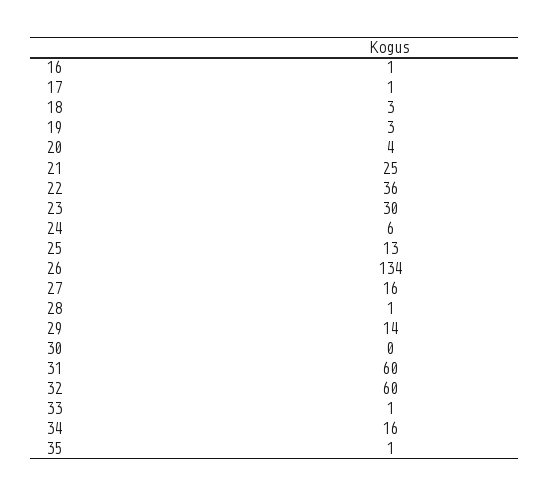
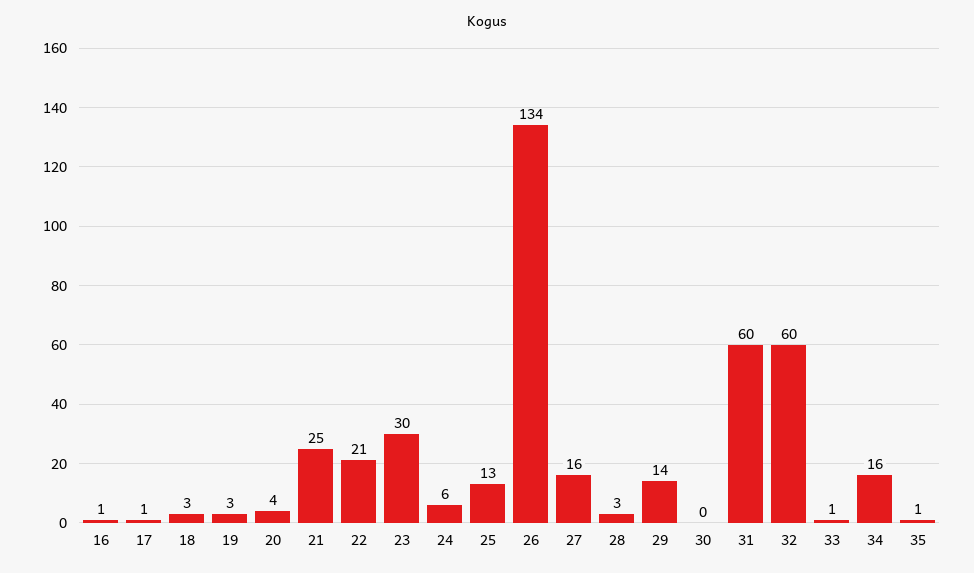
  {
    "16": 1,
    "17": 1,
    "18": 3,
    "19": 3,
    "20": 4,
    "21": 25,
-   "22": 36,
+   "22": 21,
    "23": 30,
    "24": 6,
    "25": 13,
    "26": 134,
    "27": 16,
-   "28": 1,
+   "28": 3,
    "29": 14,
    "30": 0,
    "31": 60,
    "32": 60,
    "33": 1,
    "34": 16,
    "35": 1
  }

